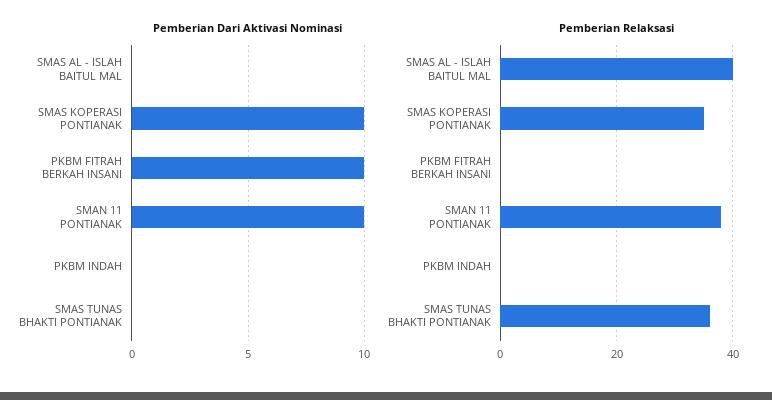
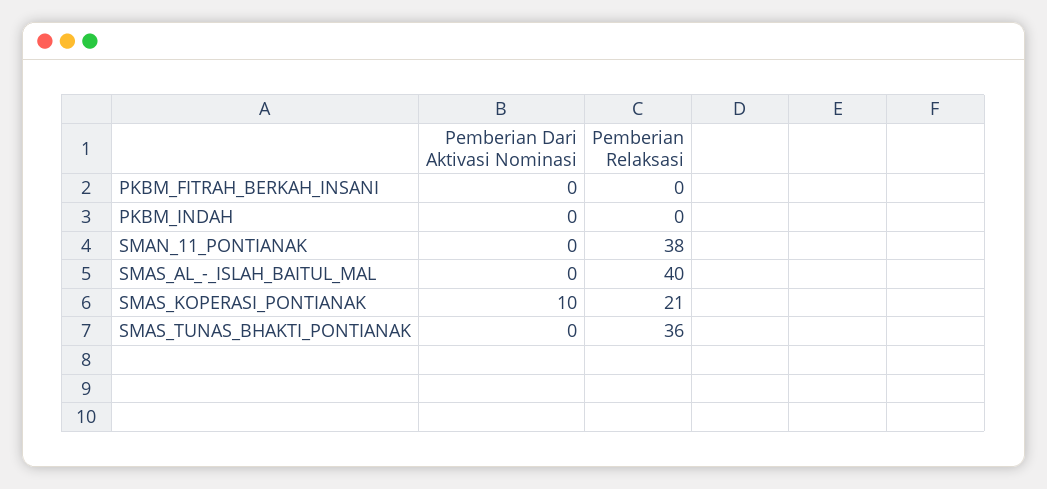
  {
    "Pemberian Dari Aktivasi Nominasi": {
      "SMAS AL - ISLAH BAITUL MAL": 0,
      "SMAS KOPERASI PONTIANAK": 10,
-     "PKBM FITRAH BERKAH INSANI": 10,
+     "PKBM FITRAH BERKAH INSANI": 0,
-     "SMAN 11 PONTIANAK": 10,
+     "SMAN 11 PONTIANAK": 0,
      "PKBM INDAH": 0,
      "SMAS TUNAS BHAKTI PONTIANAK": 0
    },
    "Pemberian Relaksasi": {
      "SMAS AL - ISLAH BAITUL MAL": 40,
-     "SMAS KOPERASI PONTIANAK": 35,
+     "SMAS KOPERASI PONTIANAK": 21,
      "PKBM FITRAH BERKAH INSANI": 0,
      "SMAN 11 PONTIANAK": 38,
      "PKBM INDAH": 0,
      "SMAS TUNAS BHAKTI PONTIANAK": 36
    }
  }

